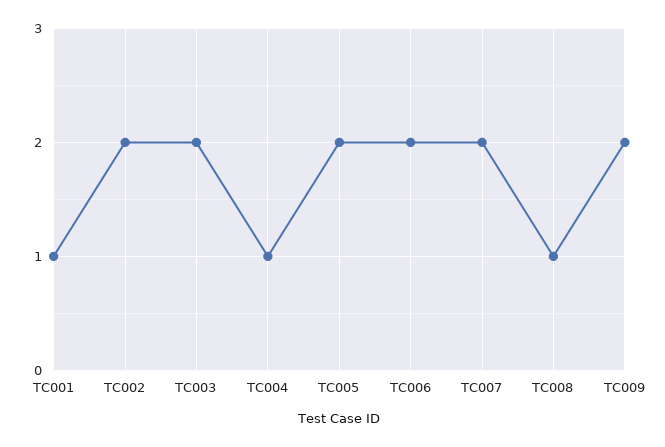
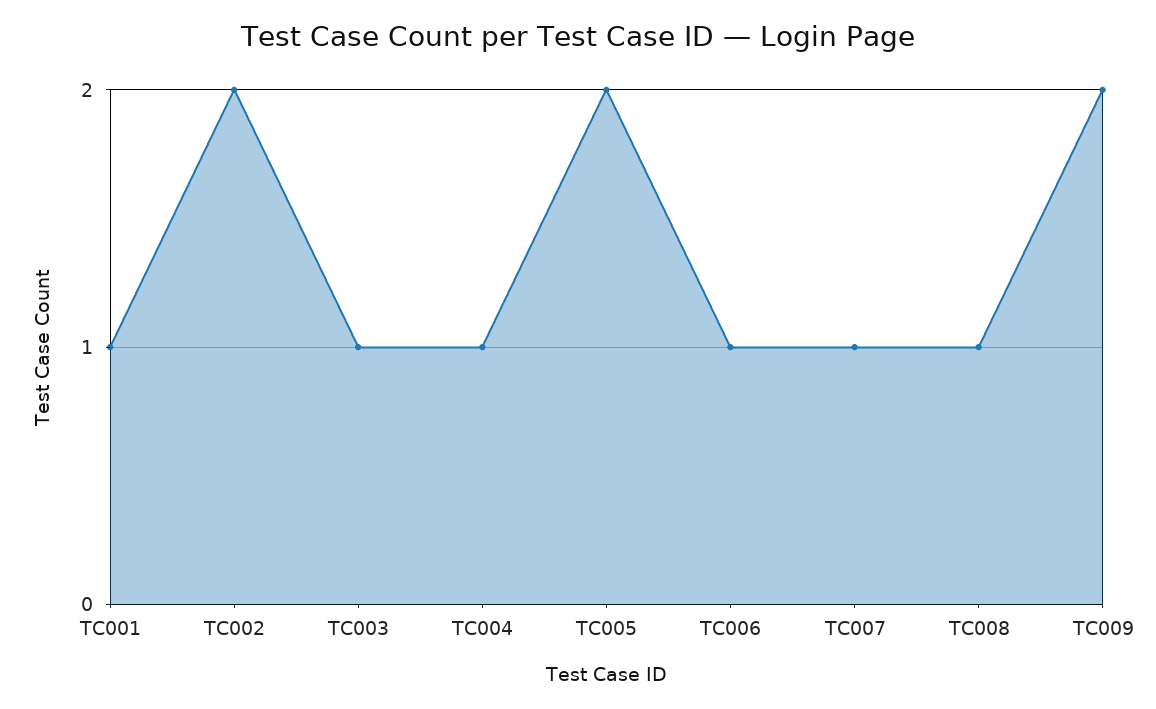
  {
    "TC001": 1,
    "TC002": 2,
-   "TC003": 2,
+   "TC003": 1,
    "TC004": 1,
    "TC005": 2,
-   "TC006": 2,
+   "TC006": 1,
-   "TC007": 2,
+   "TC007": 1,
    "TC008": 1,
    "TC009": 2
  }

